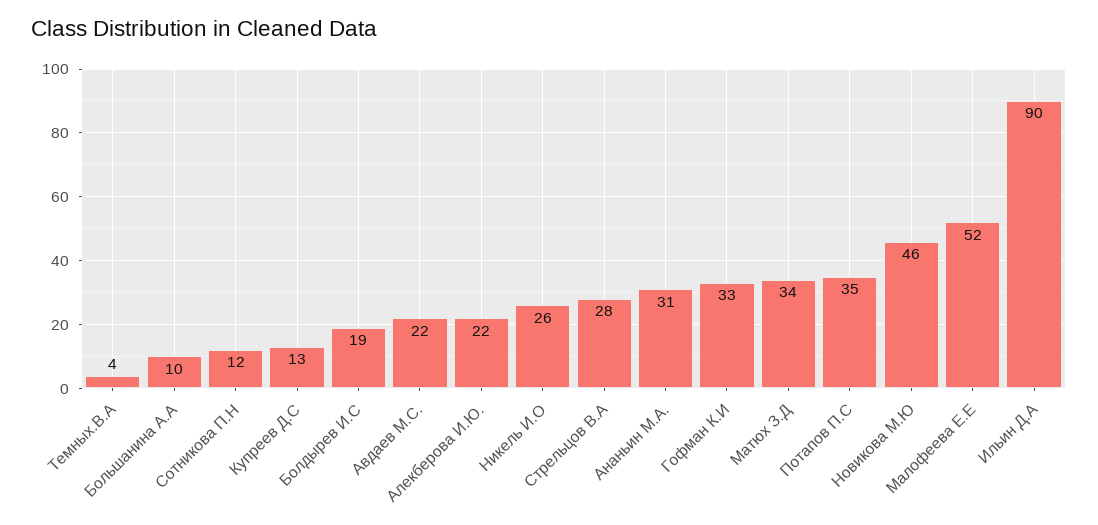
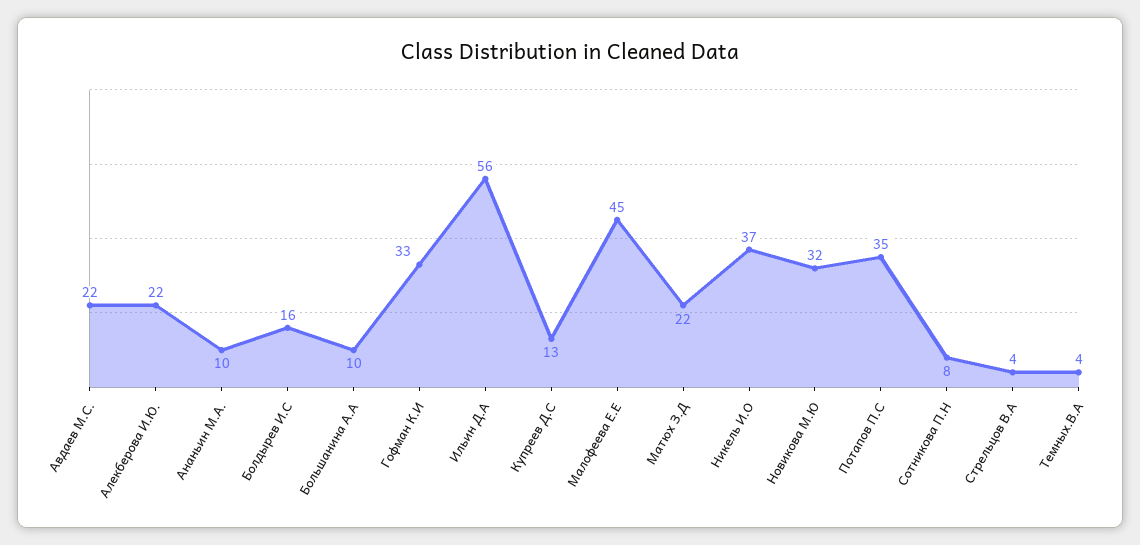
  {
    "Темных.В.А": 4,
    "Большанина А.А": 10,
-   "Сотникова П.Н": 12,
+   "Сотникова П.Н": 8,
    "Купреев Д.С": 13,
-   "Болдырев И.С": 19,
+   "Болдырев И.С": 16,
    "Авдаев М.С.": 22,
    "Алекберова И.Ю.": 22,
-   "Никель И.О": 26,
+   "Никель И.О": 37,
-   "Стрельцов В.А": 28,
+   "Стрельцов В.А": 4,
-   "Ананьин М.А.": 31,
+   "Ананьин М.А.": 10,
    "Гофман К.И": 33,
-   "Матюх З.Д": 34,
+   "Матюх З.Д": 22,
    "Потапов П.С": 35,
-   "Новикова М.Ю": 46,
+   "Новикова М.Ю": 32,
-   "Малофеева Е.Е": 52,
+   "Малофеева Е.Е": 45,
-   "Ильин Д.А": 90
+   "Ильин Д.А": 56
  }

